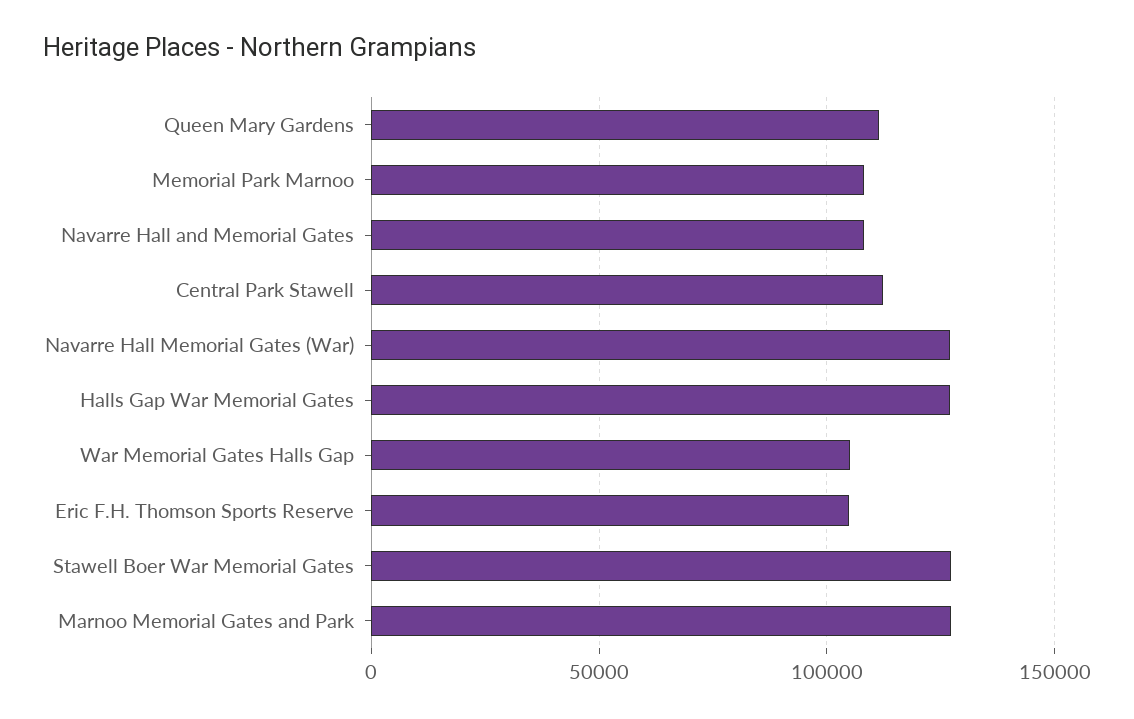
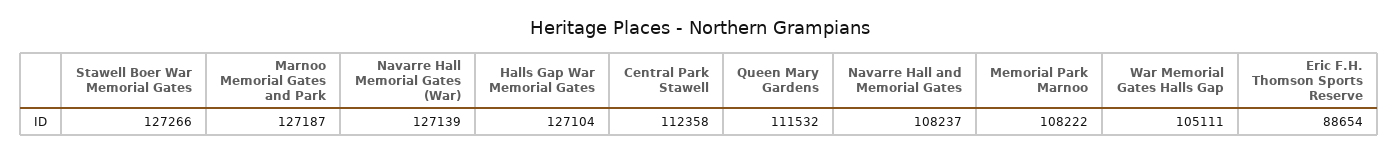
  {
    "Queen Mary Gardens": 111532,
    "Memorial Park Marnoo": 108222,
    "Navarre Hall and Memorial Gates": 108237,
    "Central Park Stawell": 112358,
    "Navarre Hall Memorial Gates (War)": 127139,
    "Halls Gap War Memorial Gates": 127104,
    "War Memorial Gates Halls Gap": 105111,
-   "Eric F.H. Thomson Sports Reserve": 105000,
+   "Eric F.H. Thomson Sports Reserve": 88654,
    "Stawell Boer War Memorial Gates": 127266,
    "Marnoo Memorial Gates and Park": 127187
  }

